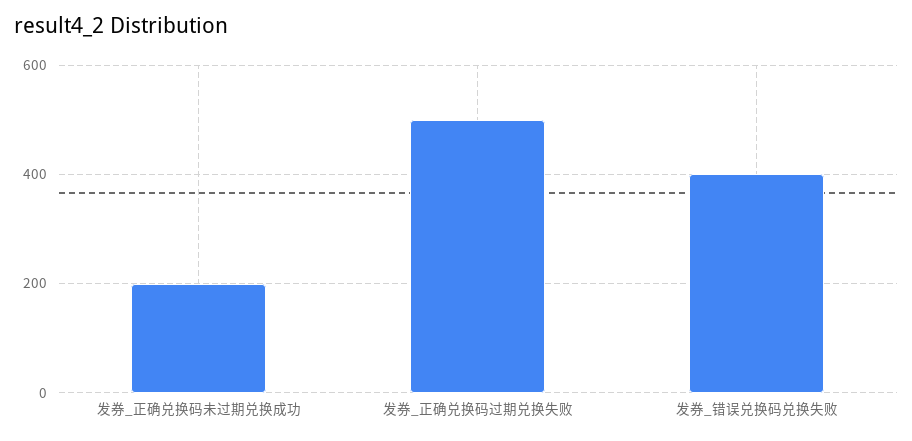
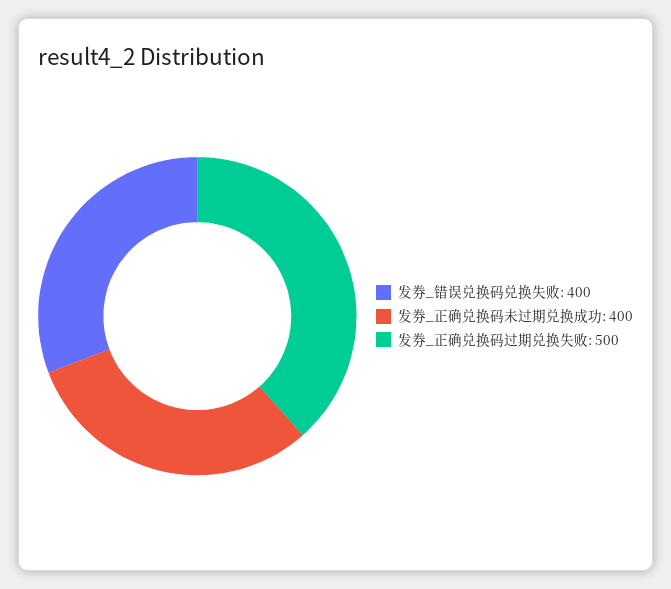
  {
-   "发券_正确兑换码未过期兑换成功": 200,
+   "发券_正确兑换码未过期兑换成功": 400,
    "发券_正确兑换码过期兑换失败": 500,
    "发券_错误兑换码兑换失败": 400
  }

